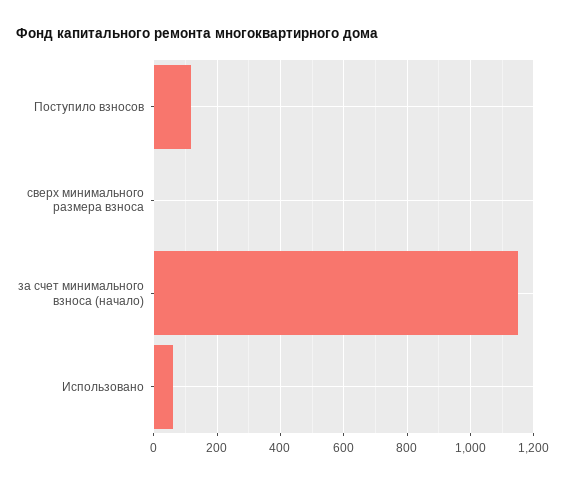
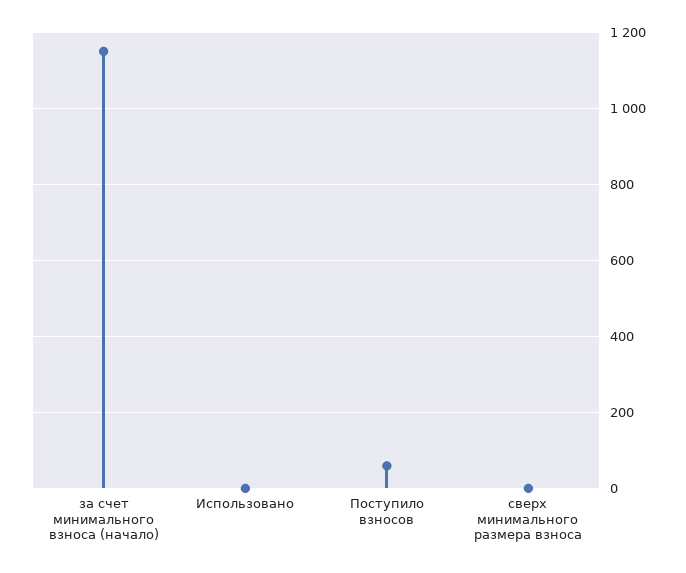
  {
-   "Поступило взносов": 120,
+   "Поступило взносов": 60,
    "сверх минимального размера взноса": 0,
    "за счет минимального взноса (начало)": 1140,
-   "Использовано": 60
+   "Использовано": 0
  }

